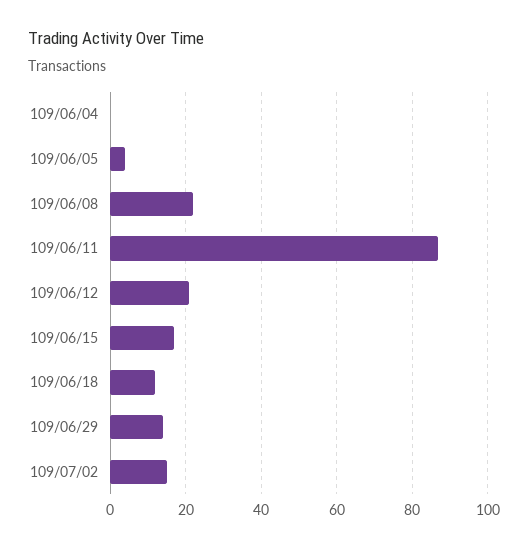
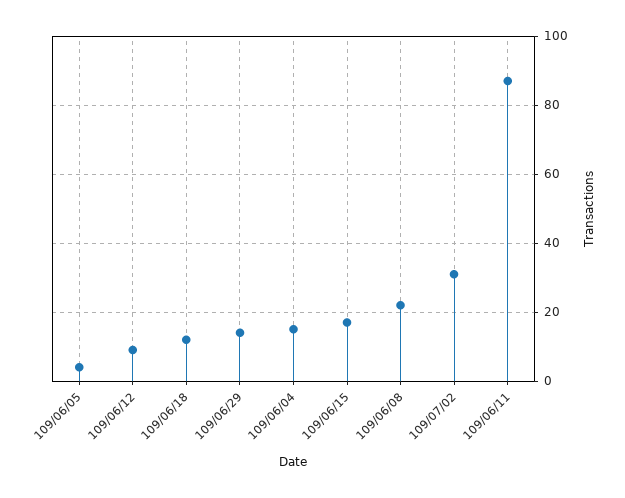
  {
-   "109/06/04": 0,
+   "109/06/04": 15,
    "109/06/05": 5,
    "109/06/08": 20,
    "109/06/11": 85,
-   "109/06/12": 20,
+   "109/06/12": 10,
    "109/06/15": 15,
    "109/06/18": 10,
    "109/06/29": 15,
-   "109/07/02": 15
+   "109/07/02": 30
  }

